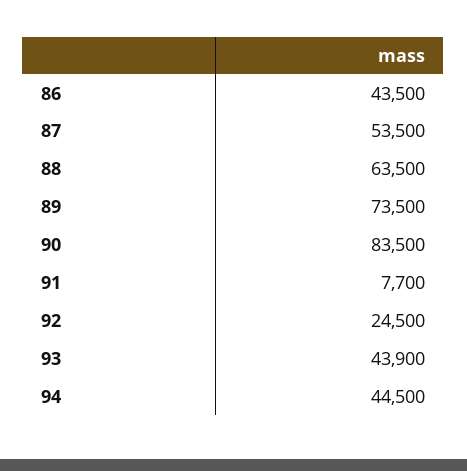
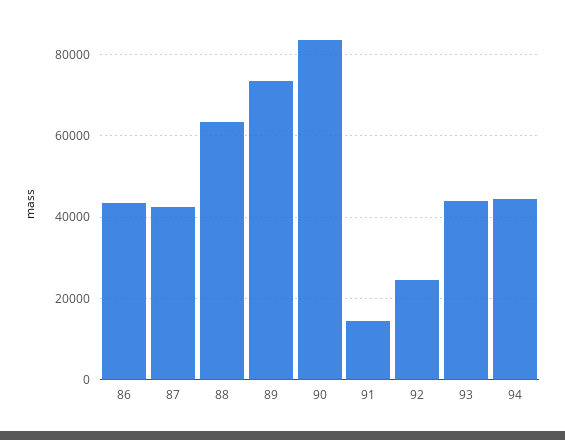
  {
    "86": 43500,
-   "87": 53500,
+   "87": 42000,
    "88": 63500,
    "89": 73500,
    "90": 83500,
-   "91": 7700,
+   "91": 14000,
    "92": 24500,
    "93": 43900,
    "94": 44500
  }

